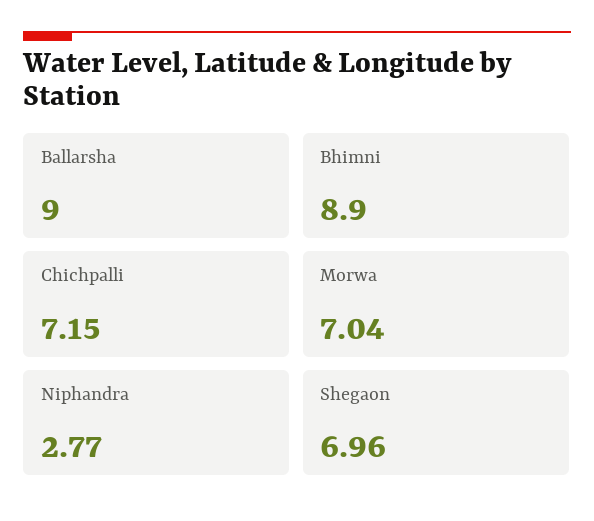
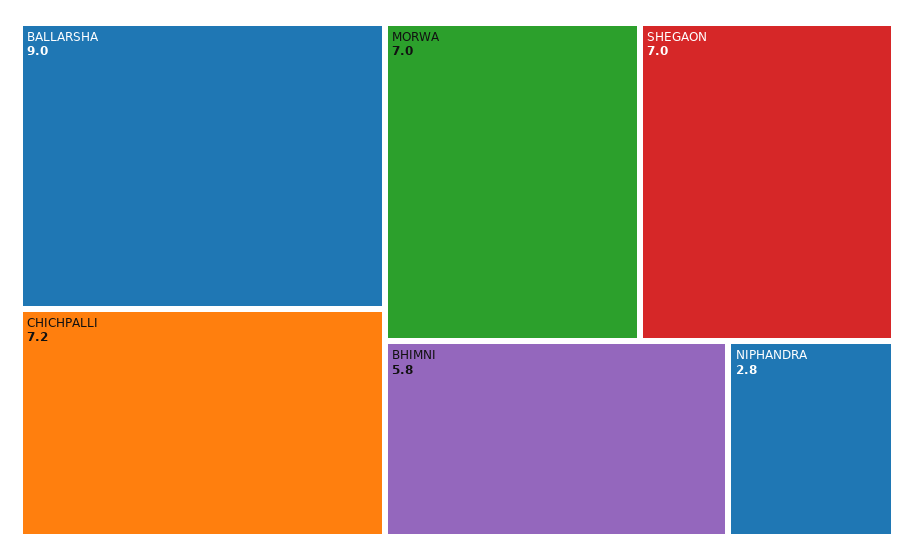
  {
    "Ballarsha": 9,
-   "Bhimni": 8.9,
+   "Bhimni": 5.8,
    "Chichpalli": 7.15,
    "Morwa": 7.04,
    "Niphandra": 2.77,
    "Shegaon": 6.96
  }

